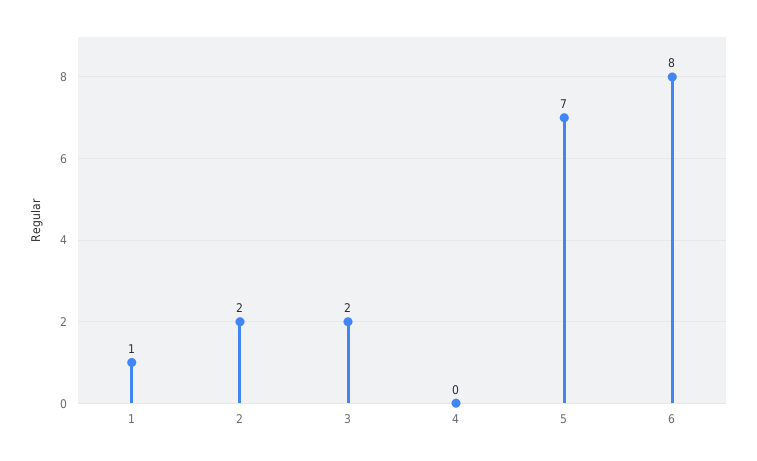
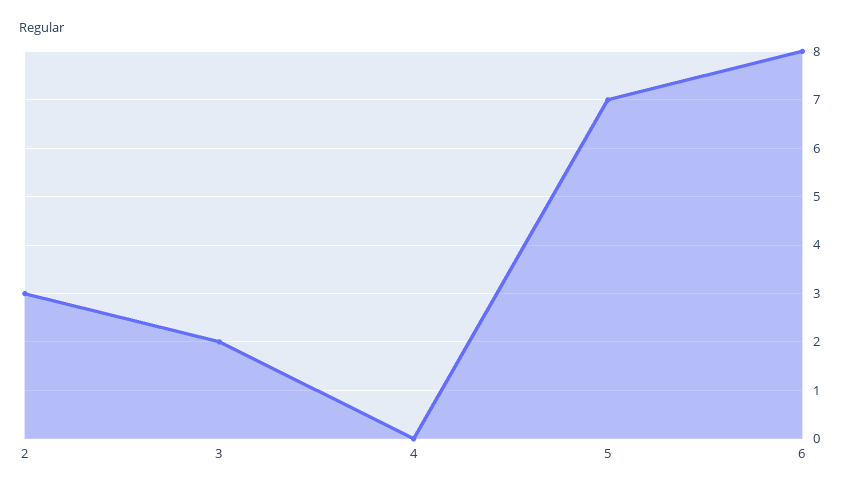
  {
-   "1": 1,
-   "2": 2,
+   "2": 3,
    "3": 2,
    "4": 0,
    "5": 7,
    "6": 8
  }

